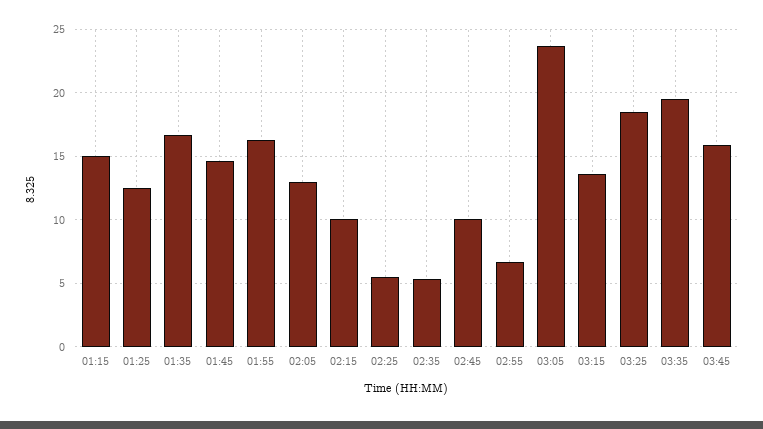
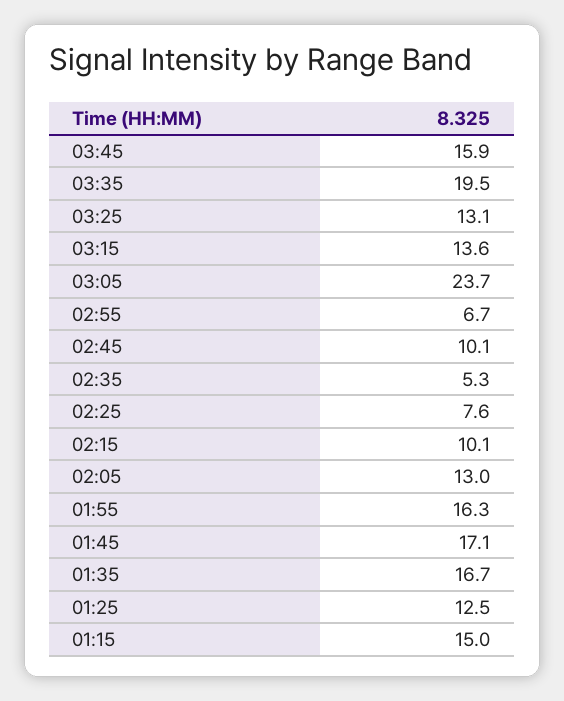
  {
    "01:15": 15,
    "01:25": 12.5,
    "01:35": 16.7,
-   "01:45": 14.5,
+   "01:45": 17.1,
    "01:55": 16.3,
    "02:05": 13,
    "02:15": 10.1,
-   "02:25": 5.5,
+   "02:25": 7.6,
    "02:35": 5.3,
    "02:45": 10.1,
    "02:55": 6.7,
    "03:05": 23.7,
    "03:15": 13.6,
-   "03:25": 18.5,
+   "03:25": 13.1,
    "03:35": 19.5,
    "03:45": 15.9
  }

